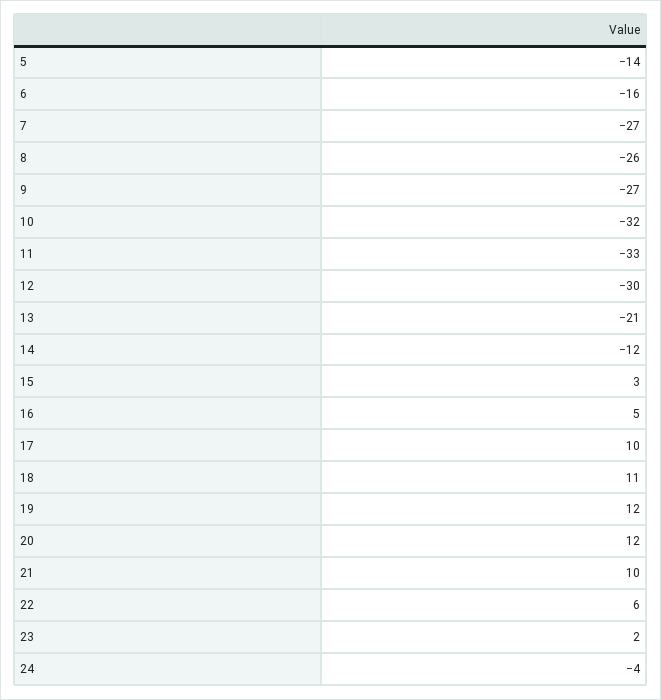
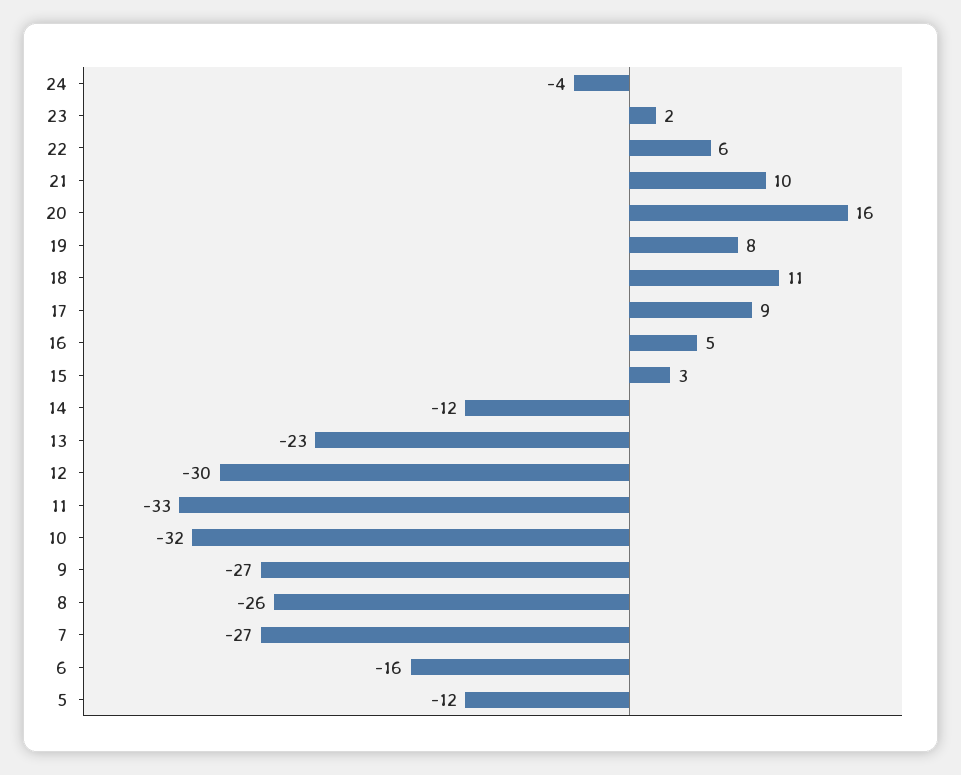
  {
-   "5": -14,
+   "5": -12,
    "6": -16,
    "7": -27,
    "8": -26,
    "9": -27,
    "10": -32,
    "11": -33,
    "12": -30,
-   "13": -21,
+   "13": -23,
    "14": -12,
    "15": 3,
    "16": 5,
-   "17": 10,
+   "17": 9,
    "18": 11,
-   "19": 12,
+   "19": 8,
-   "20": 12,
+   "20": 16,
    "21": 10,
    "22": 6,
    "23": 2,
    "24": -4
  }

